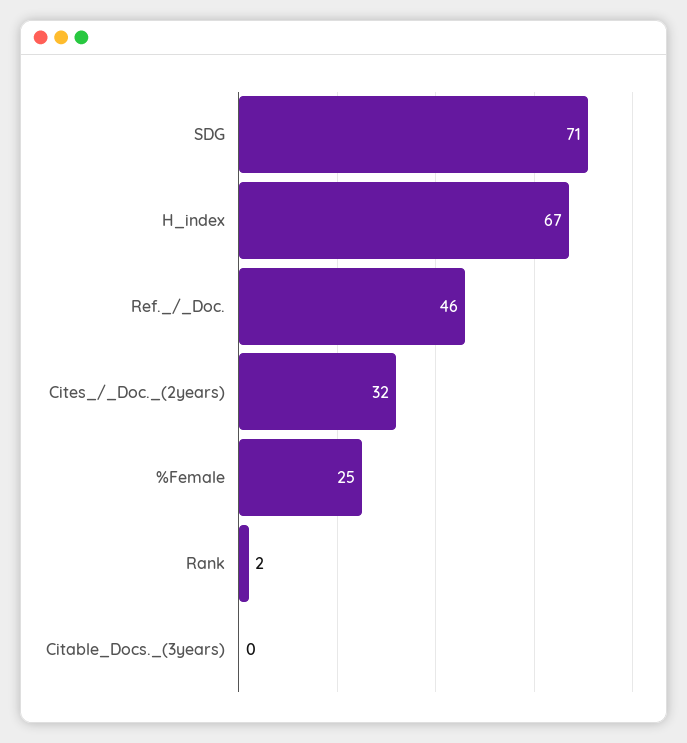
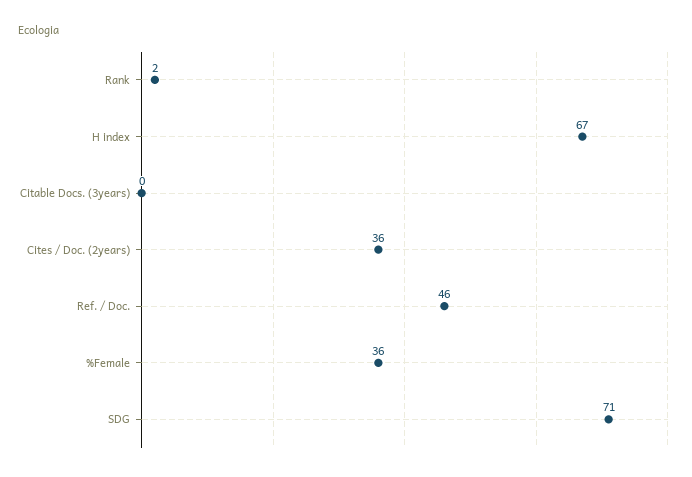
  {
    "SDG": 71,
    "H_index": 67,
    "Ref._/_Doc.": 46,
-   "Cites_/_Doc._(2years)": 32,
+   "Cites_/_Doc._(2years)": 36,
-   "%Female": 25,
+   "%Female": 36,
    "Rank": 2,
    "Citable_Docs._(3years)": 0
  }

